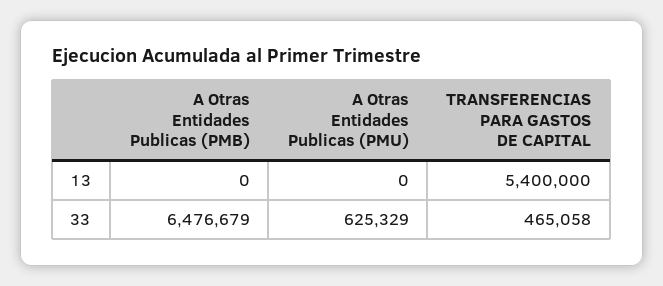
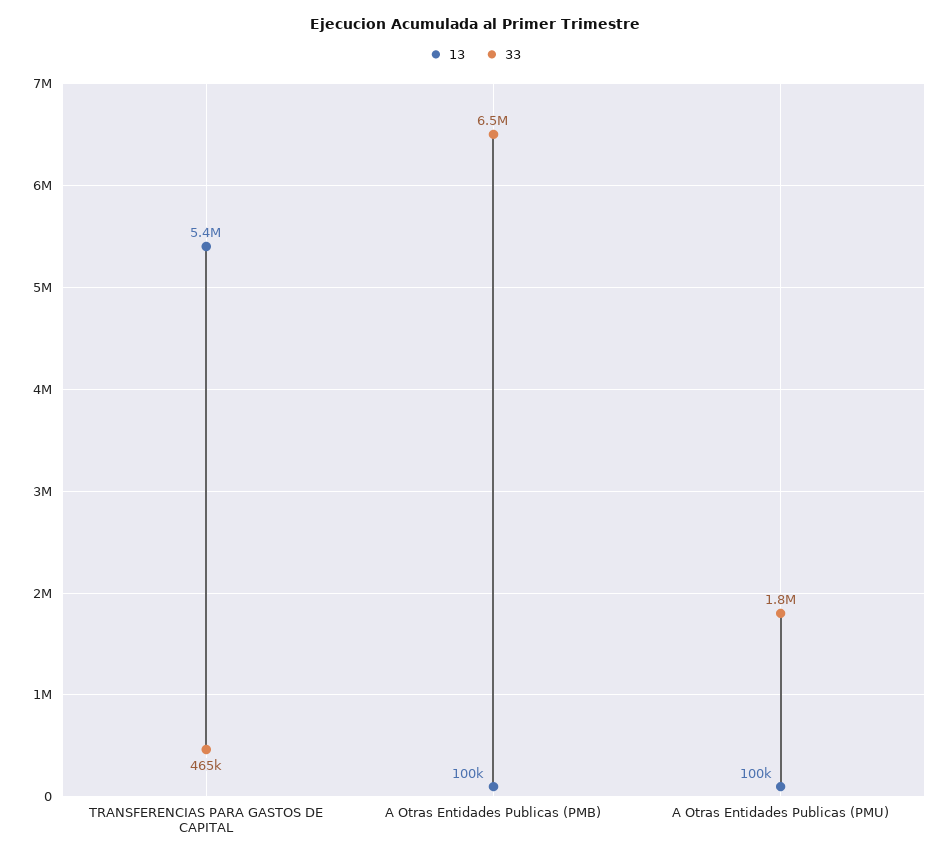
  {
    "13": {
-     "A Otras Entidades Publicas (PMB)": 0,
+     "A Otras Entidades Publicas (PMB)": 100000,
-     "A Otras Entidades Publicas (PMU)": 0,
+     "A Otras Entidades Publicas (PMU)": 100000,
      "TRANSFERENCIAS PARA GASTOS DE CAPITAL": 5400000
    },
    "33": {
      "A Otras Entidades Publicas (PMB)": 6476679,
-     "A Otras Entidades Publicas (PMU)": 625329,
+     "A Otras Entidades Publicas (PMU)": 1800000,
      "TRANSFERENCIAS PARA GASTOS DE CAPITAL": 465058
    }
  }

